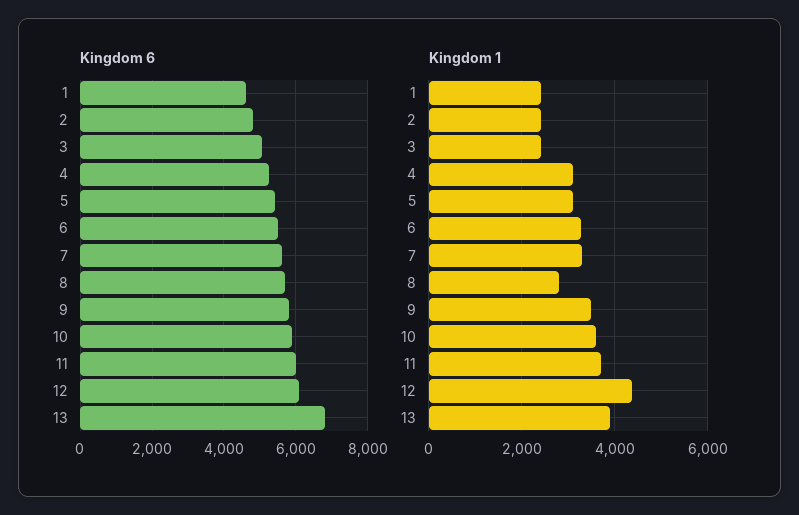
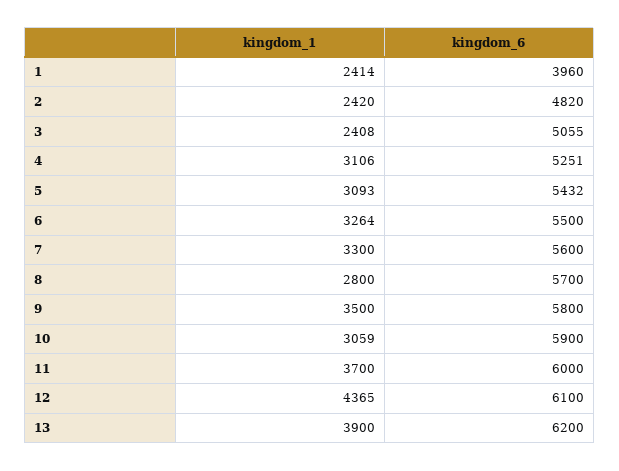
  {
    "Kingdom 6": {
-     "1": 4600,
+     "1": 3960,
      "2": 4820,
      "3": 5055,
      "4": 5251,
      "5": 5432,
      "6": 5500,
      "7": 5600,
      "8": 5700,
      "9": 5800,
      "10": 5900,
      "11": 6000,
      "12": 6100,
-     "13": 6800
+     "13": 6200
    },
    "Kingdom 1": {
      "1": 2414,
      "2": 2420,
      "3": 2408,
      "4": 3106,
      "5": 3093,
      "6": 3264,
      "7": 3300,
      "8": 2800,
      "9": 3500,
-     "10": 3600,
+     "10": 3059,
      "11": 3700,
      "12": 4365,
      "13": 3900
    }
  }

